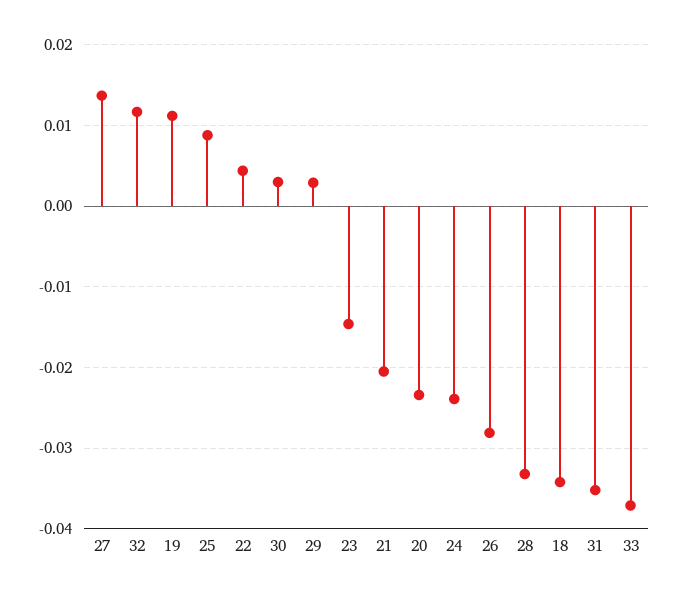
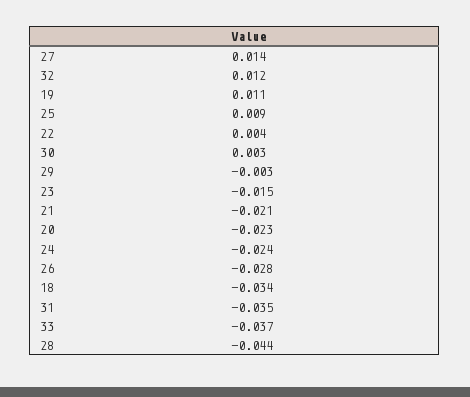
  {
    "27": 0.014,
    "32": 0.012,
    "19": 0.011,
    "25": 0.009,
    "22": 0.004,
    "30": 0.003,
-   "29": 0.003,
+   "29": -0.003,
    "23": -0.015,
    "21": -0.021,
    "20": -0.023,
    "24": -0.024,
    "26": -0.028,
-   "28": -0.033,
+   "28": -0.044,
    "18": -0.034,
    "31": -0.035,
    "33": -0.037
  }

